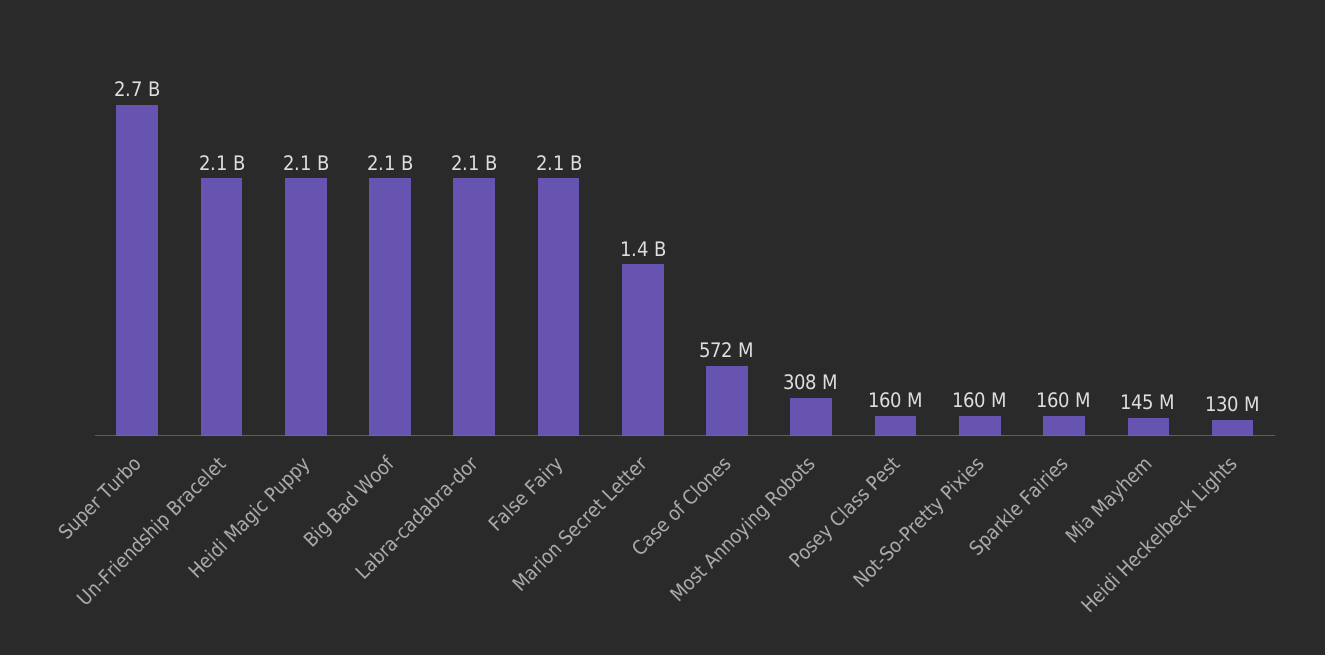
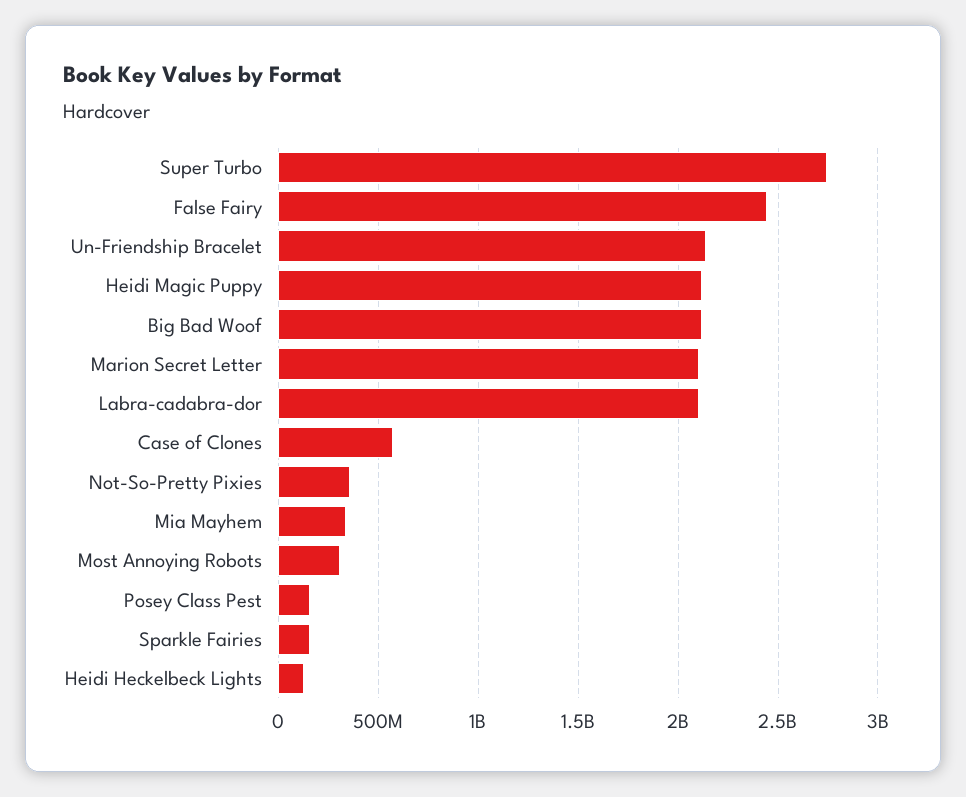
  {
    "Super Turbo": 2700000000,
    "Un-Friendship Bracelet": 2100000000,
    "Heidi Magic Puppy": 2100000000,
    "Big Bad Woof": 2100000000,
    "Labra-cadabra-dor": 2100000000,
-   "False Fairy": 2100000000,
+   "False Fairy": 2450000000,
-   "Marion Secret Letter": 1400000000,
+   "Marion Secret Letter": 2100000000,
    "Case of Clones": 572000000,
    "Most Annoying Robots": 308000000,
    "Posey Class Pest": 160000000,
-   "Not-So-Pretty Pixies": 160000000,
+   "Not-So-Pretty Pixies": 350000000,
    "Sparkle Fairies": 160000000,
-   "Mia Mayhem": 145000000,
+   "Mia Mayhem": 350000000,
    "Heidi Heckelbeck Lights": 130000000
  }

